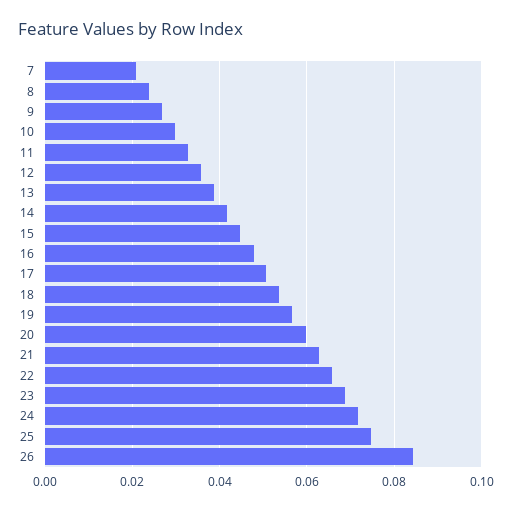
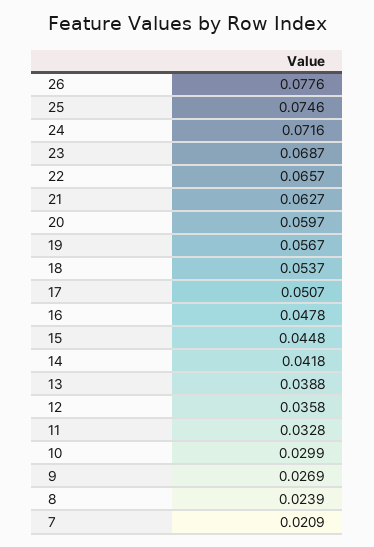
  {
    "7": 0.0209,
    "8": 0.0239,
    "9": 0.0269,
    "10": 0.0299,
    "11": 0.0328,
    "12": 0.0358,
    "13": 0.0388,
    "14": 0.0418,
    "15": 0.0448,
    "16": 0.0478,
    "17": 0.0507,
    "18": 0.0537,
    "19": 0.0567,
    "20": 0.0597,
    "21": 0.0627,
    "22": 0.0657,
    "23": 0.0687,
    "24": 0.0716,
    "25": 0.0746,
-   "26": 0.084
+   "26": 0.0776
  }

